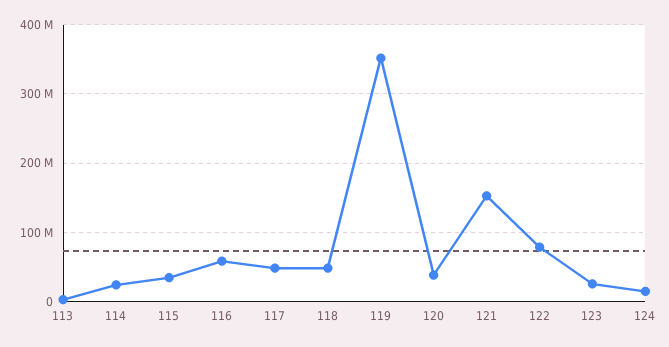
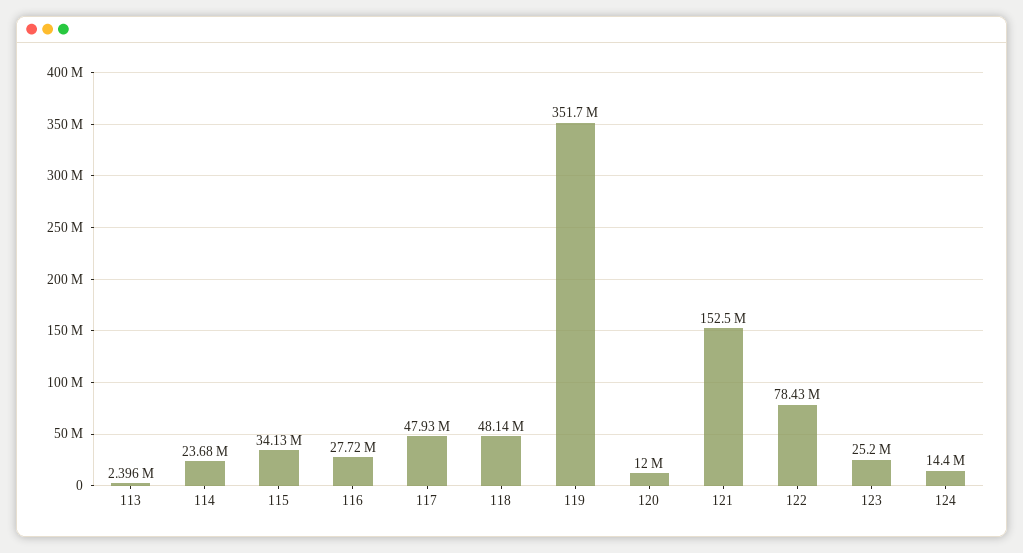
  {
    "113": 2396000,
    "114": 23680000,
    "115": 34130000,
-   "116": 60000000,
+   "116": 27720000,
    "117": 47930000,
    "118": 48140000,
    "119": 351700000,
-   "120": 40000000,
+   "120": 12000000,
    "121": 152500000,
    "122": 78430000,
    "123": 25200000,
    "124": 14400000
  }

